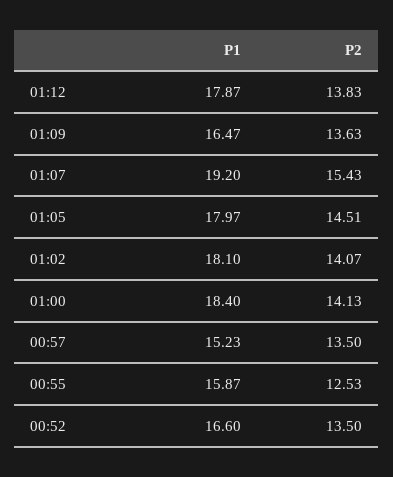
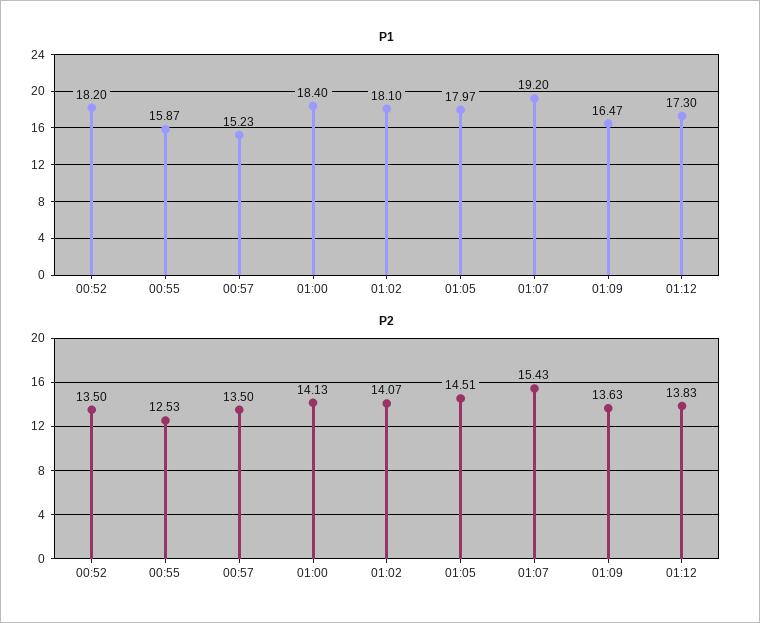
  {
    "P1": {
-     "01:12": 17.87,
+     "01:12": 17.3,
      "01:09": 16.47,
      "01:07": 19.2,
      "01:05": 17.97,
      "01:02": 18.1,
      "01:00": 18.4,
      "00:57": 15.23,
      "00:55": 15.87,
-     "00:52": 16.6
+     "00:52": 18.2
    },
    "P2": {
      "01:12": 13.83,
      "01:09": 13.63,
      "01:07": 15.43,
      "01:05": 14.51,
      "01:02": 14.07,
      "01:00": 14.13,
      "00:57": 13.5,
      "00:55": 12.53,
      "00:52": 13.5
    }
  }

